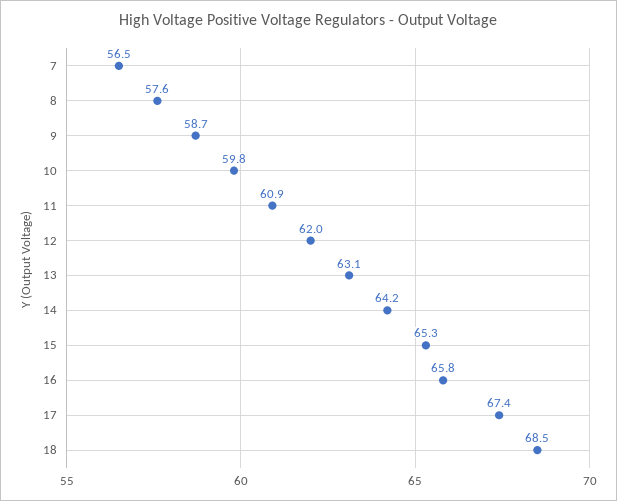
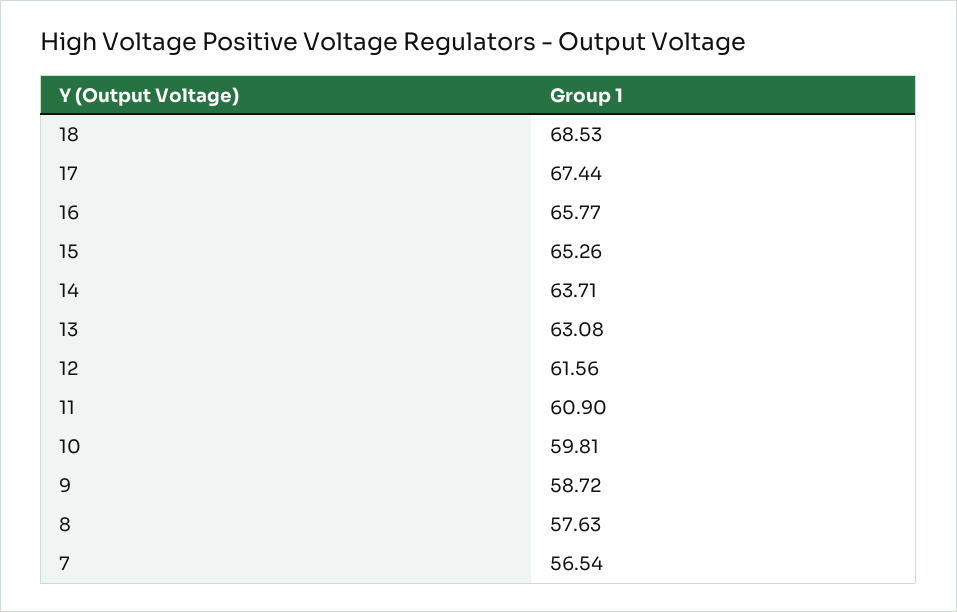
  {
    "7": 56.54,
    "8": 57.63,
    "9": 58.72,
    "10": 59.81,
    "11": 60.9,
-   "12": 62,
+   "12": 61.56,
    "13": 63.08,
-   "14": 64.2,
+   "14": 63.71,
    "15": 65.26,
    "16": 65.77,
    "17": 67.44,
    "18": 68.53
  }

